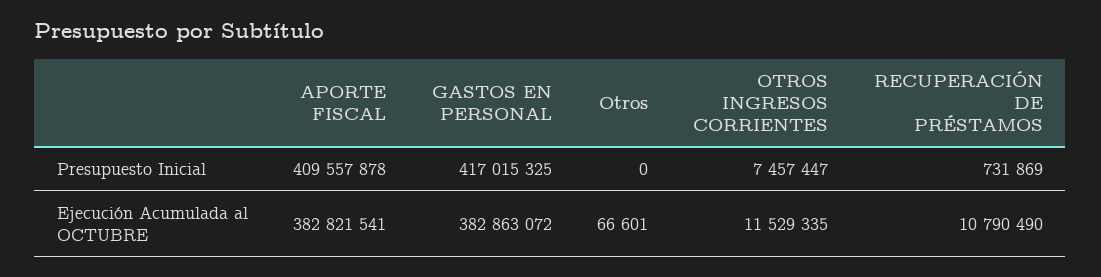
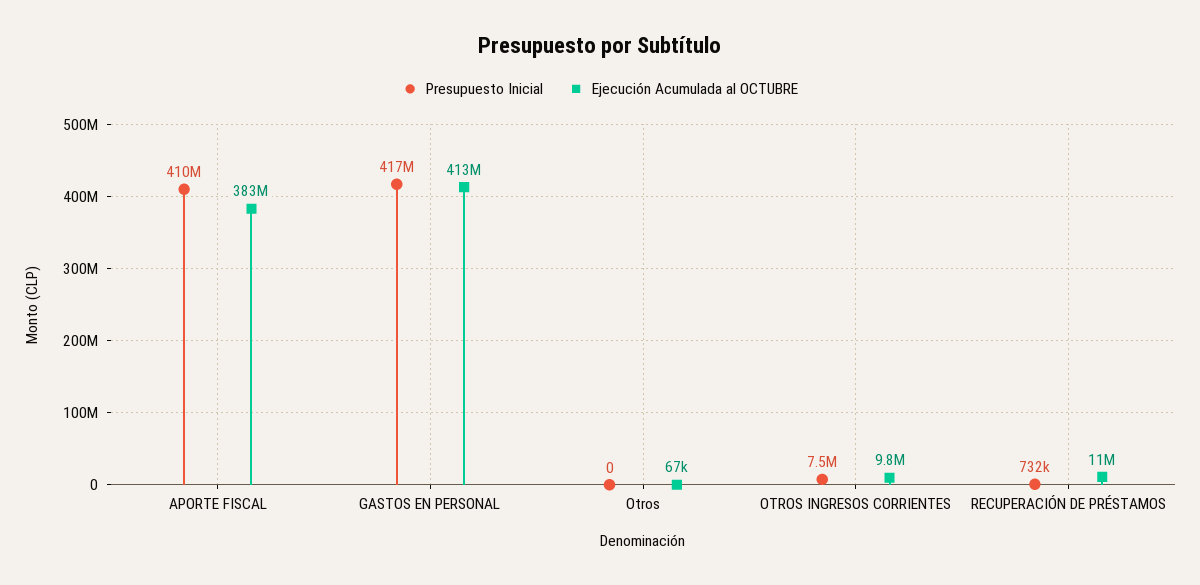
  {
    "Presupuesto Inicial": {
      "APORTE FISCAL": 409557878,
      "GASTOS EN PERSONAL": 417015325,
      "Otros": 0,
      "OTROS INGRESOS CORRIENTES": 7457447,
      "RECUPERACIÓN DE PRÉSTAMOS": 731869
    },
    "Ejecución Acumulada al OCTUBRE": {
      "APORTE FISCAL": 382821541,
-     "GASTOS EN PERSONAL": 382863072,
+     "GASTOS EN PERSONAL": 413000000,
      "Otros": 66601,
-     "OTROS INGRESOS CORRIENTES": 11529335,
+     "OTROS INGRESOS CORRIENTES": 9800000,
      "RECUPERACIÓN DE PRÉSTAMOS": 10790490
    }
  }

